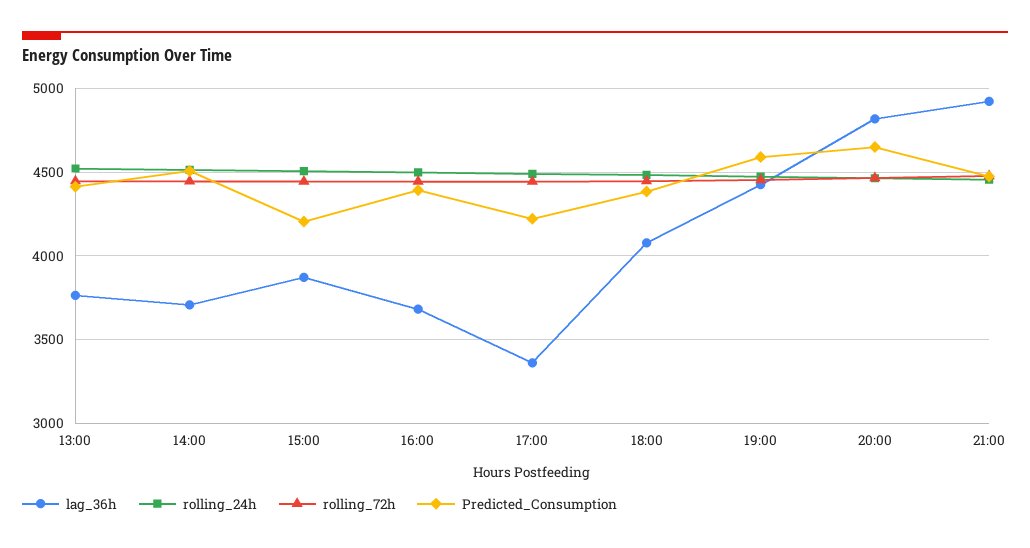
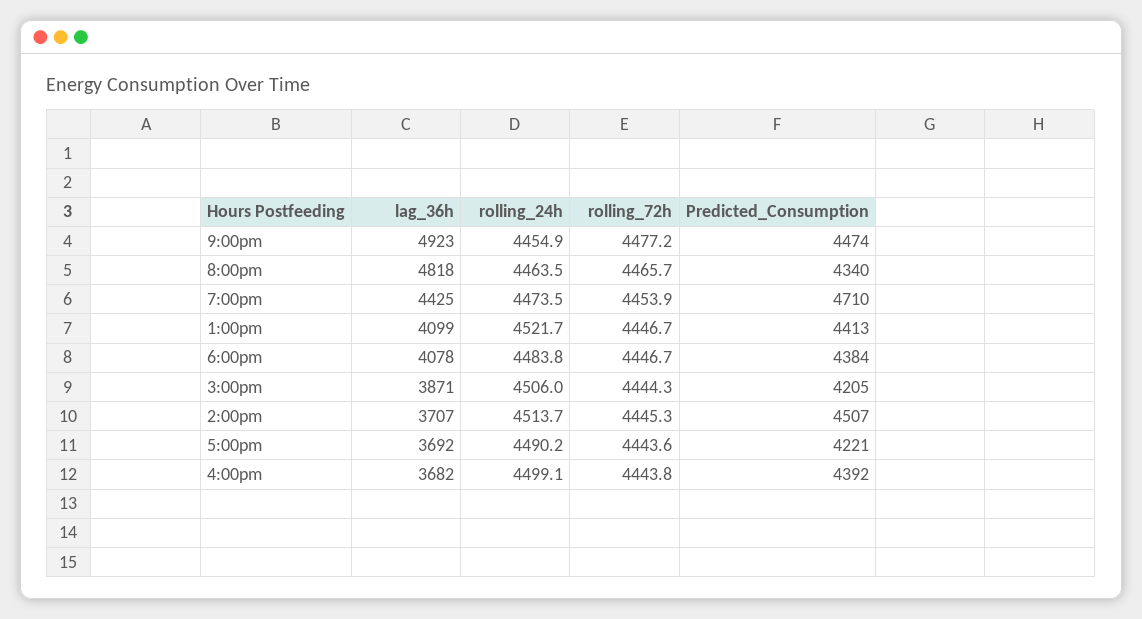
  {
    "lag_36h": {
-     "13:00": 3750,
+     "13:00": 4099,
      "14:00": 3707,
      "15:00": 3871,
      "16:00": 3682,
-     "17:00": 3350,
+     "17:00": 3692,
      "18:00": 4078,
      "19:00": 4425,
      "20:00": 4818,
      "21:00": 4923
    },
    "rolling_24h": {
      "13:00": 4521.7,
      "14:00": 4513.7,
      "15:00": 4506,
      "16:00": 4499.1,
      "17:00": 4490.2,
      "18:00": 4483.8,
      "19:00": 4473.5,
      "20:00": 4463.5,
      "21:00": 4454.9
    },
    "rolling_72h": {
      "13:00": 4446.7,
      "14:00": 4445.3,
      "15:00": 4444.3,
      "16:00": 4443.8,
      "17:00": 4443.6,
      "18:00": 4446.7,
      "19:00": 4453.9,
      "20:00": 4465.7,
      "21:00": 4477.2
    },
    "Predicted_Consumption": {
      "13:00": 4413,
      "14:00": 4507,
      "15:00": 4205,
      "16:00": 4392,
      "17:00": 4221,
      "18:00": 4384,
-     "19:00": 4600,
+     "19:00": 4710,
-     "20:00": 4650,
+     "20:00": 4340,
      "21:00": 4474
    }
  }

